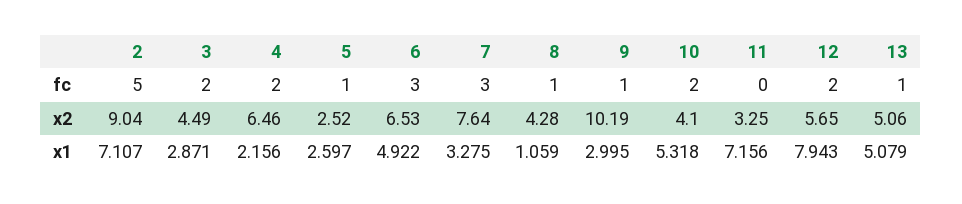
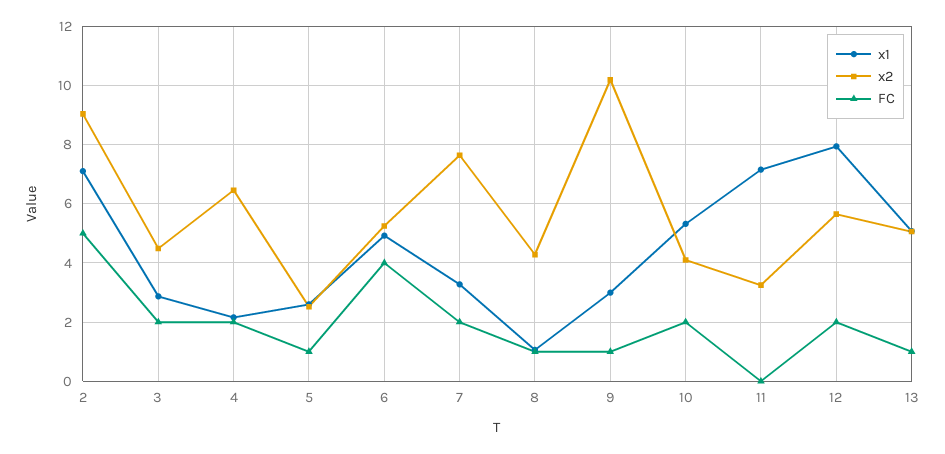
  {
    "fc": {
      "2": 5,
      "3": 2,
      "4": 2,
      "5": 1,
-     "6": 3,
+     "6": 4,
-     "7": 3,
+     "7": 2,
      "8": 1,
      "9": 1,
      "10": 2,
      "11": 0,
      "12": 2,
      "13": 1
    },
    "x2": {
      "2": 9.04,
      "3": 4.49,
      "4": 6.46,
      "5": 2.52,
-     "6": 6.53,
+     "6": 5.25,
      "7": 7.64,
      "8": 4.28,
      "9": 10.19,
      "10": 4.1,
      "11": 3.25,
      "12": 5.65,
      "13": 5.06
    },
    "x1": {
      "2": 7.107,
      "3": 2.871,
      "4": 2.156,
      "5": 2.597,
      "6": 4.922,
      "7": 3.275,
      "8": 1.059,
      "9": 2.995,
      "10": 5.318,
      "11": 7.156,
      "12": 7.943,
      "13": 5.079
    }
  }

